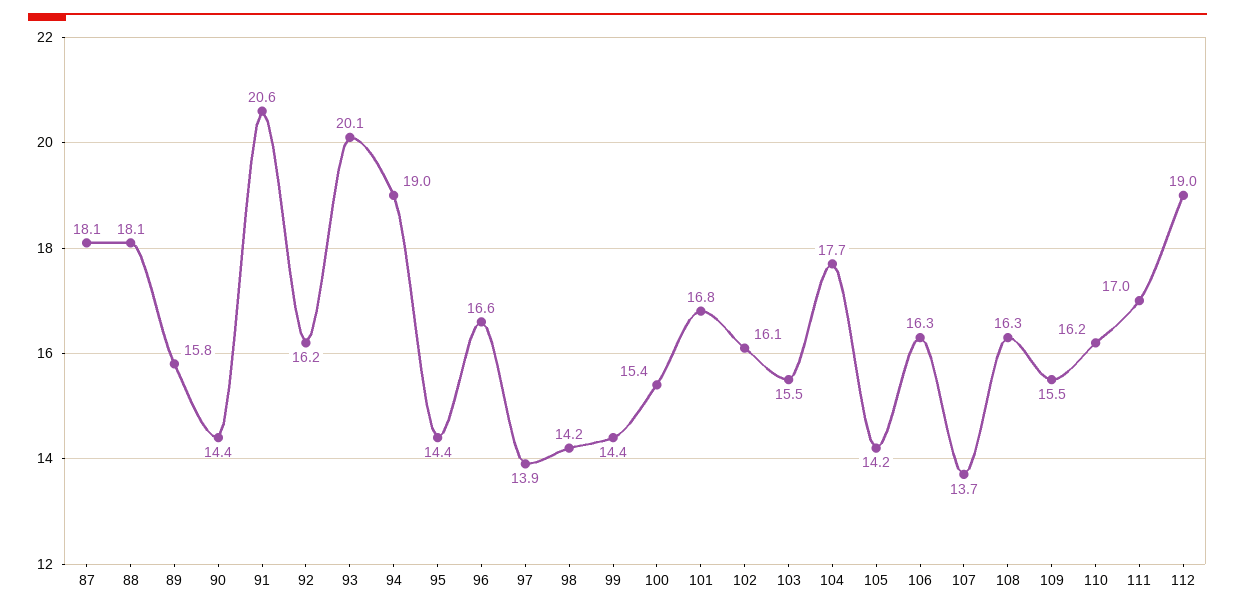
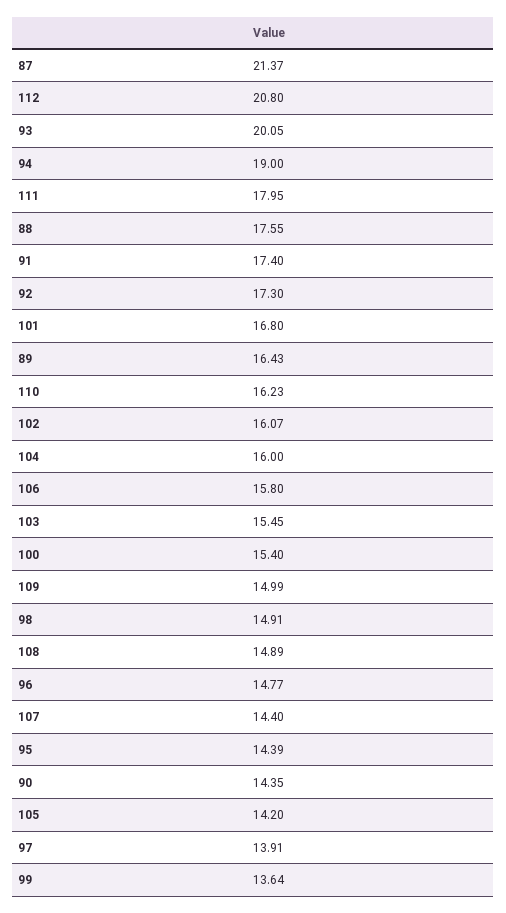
  {
-   "87": 18.1,
+   "87": 21.37,
-   "88": 18.1,
+   "88": 17.55,
-   "89": 15.8,
+   "89": 16.43,
    "90": 14.35,
-   "91": 20.6,
+   "91": 17.4,
-   "92": 16.2,
+   "92": 17.3,
    "93": 20.05,
    "94": 19,
    "95": 14.39,
-   "96": 16.6,
+   "96": 14.77,
    "97": 13.91,
-   "98": 14.2,
+   "98": 14.91,
-   "99": 14.4,
+   "99": 13.64,
    "100": 15.4,
    "101": 16.8,
    "102": 16.07,
    "103": 15.45,
-   "104": 17.7,
+   "104": 16,
    "105": 14.2,
-   "106": 16.3,
+   "106": 15.8,
-   "107": 13.7,
+   "107": 14.4,
-   "108": 16.3,
+   "108": 14.89,
-   "109": 15.5,
+   "109": 14.99,
    "110": 16.23,
-   "111": 17,
+   "111": 17.95,
-   "112": 19
+   "112": 20.8
  }

